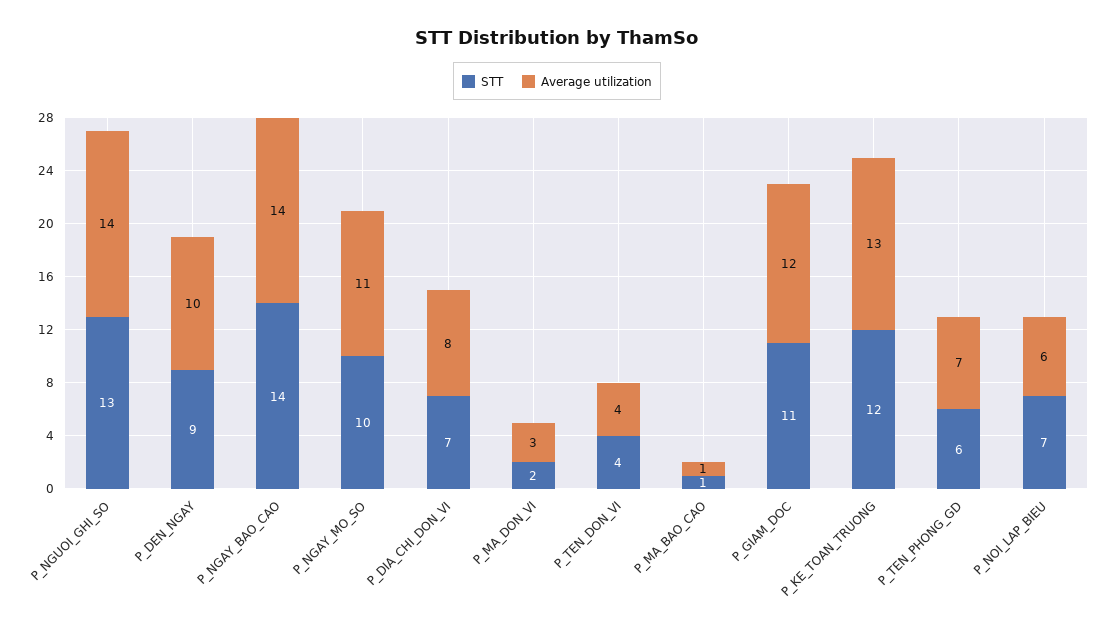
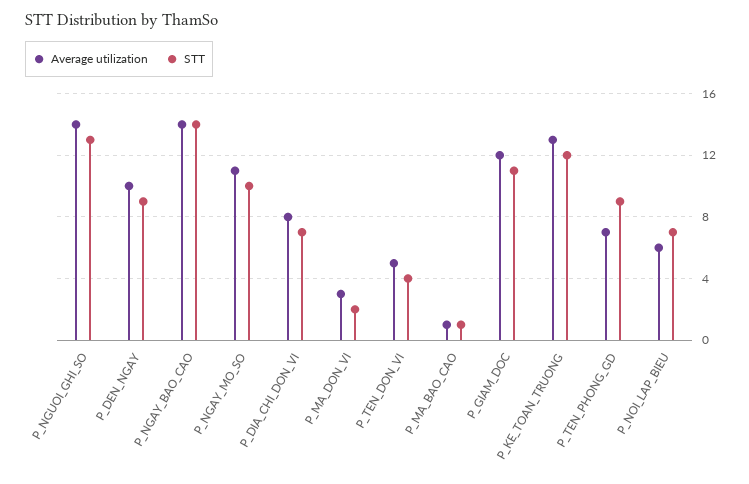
  {
    "STT": {
      "P_NGUOI_GHI_SO": 13,
      "P_DEN_NGAY": 9,
      "P_NGAY_BAO_CAO": 14,
      "P_NGAY_MO_SO": 10,
      "P_DIA_CHI_DON_VI": 7,
      "P_MA_DON_VI": 2,
      "P_TEN_DON_VI": 4,
      "P_MA_BAO_CAO": 1,
      "P_GIAM_DOC": 11,
      "P_KE_TOAN_TRUONG": 12,
-     "P_TEN_PHONG_GD": 6,
+     "P_TEN_PHONG_GD": 9,
      "P_NOI_LAP_BIEU": 7
    },
    "Average utilization": {
      "P_NGUOI_GHI_SO": 14,
      "P_DEN_NGAY": 10,
      "P_NGAY_BAO_CAO": 14,
      "P_NGAY_MO_SO": 11,
      "P_DIA_CHI_DON_VI": 8,
      "P_MA_DON_VI": 3,
-     "P_TEN_DON_VI": 4,
+     "P_TEN_DON_VI": 5,
      "P_MA_BAO_CAO": 1,
      "P_GIAM_DOC": 12,
      "P_KE_TOAN_TRUONG": 13,
      "P_TEN_PHONG_GD": 7,
      "P_NOI_LAP_BIEU": 6
    }
  }

